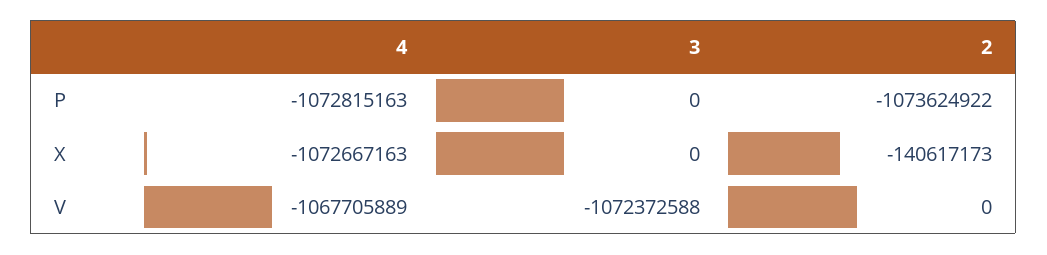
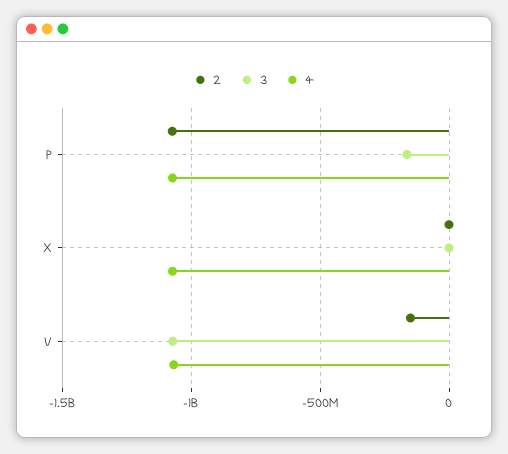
  {
    "4": {
      "P": -1072815163,
      "X": -1072667163,
      "V": -1067705889
    },
    "3": {
-     "P": 0,
+     "P": -150000000,
      "X": 0,
      "V": -1072372588
    },
    "2": {
      "P": -1073624922,
-     "X": -140617173,
+     "X": 0,
-     "V": 0
+     "V": -150000000
    }
  }

